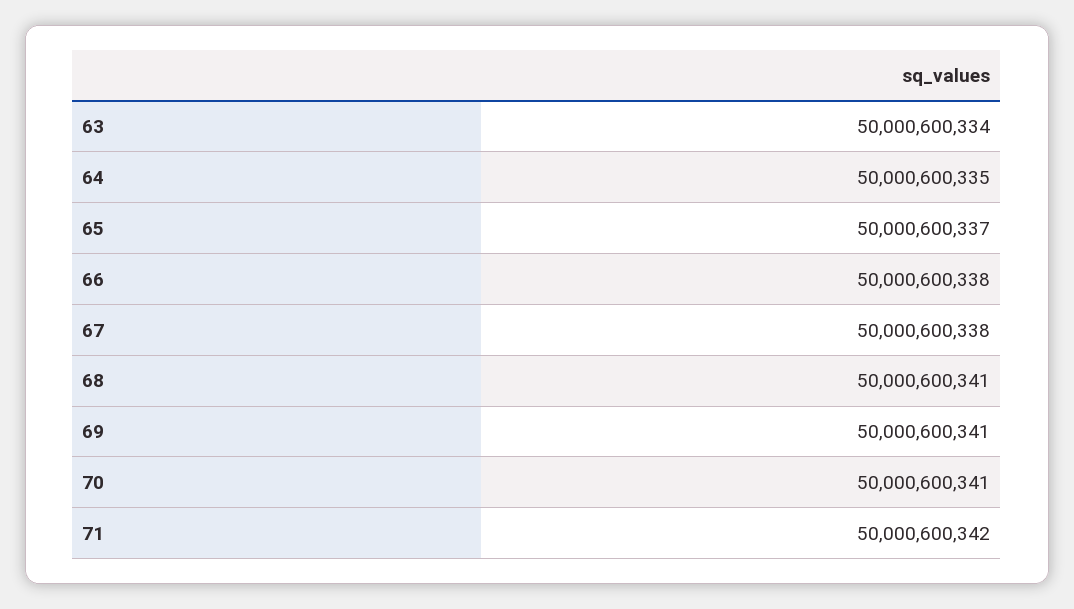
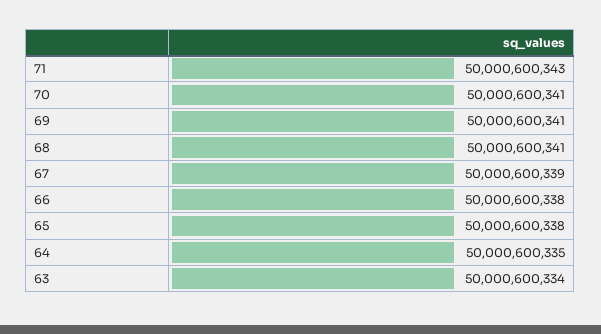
  {
    "63": 50000600334,
    "64": 50000600335,
-   "65": 50000600337,
+   "65": 50000600338,
    "66": 50000600338,
-   "67": 50000600338,
+   "67": 50000600339,
    "68": 50000600341,
    "69": 50000600341,
    "70": 50000600341,
-   "71": 50000600342
+   "71": 50000600343
  }

